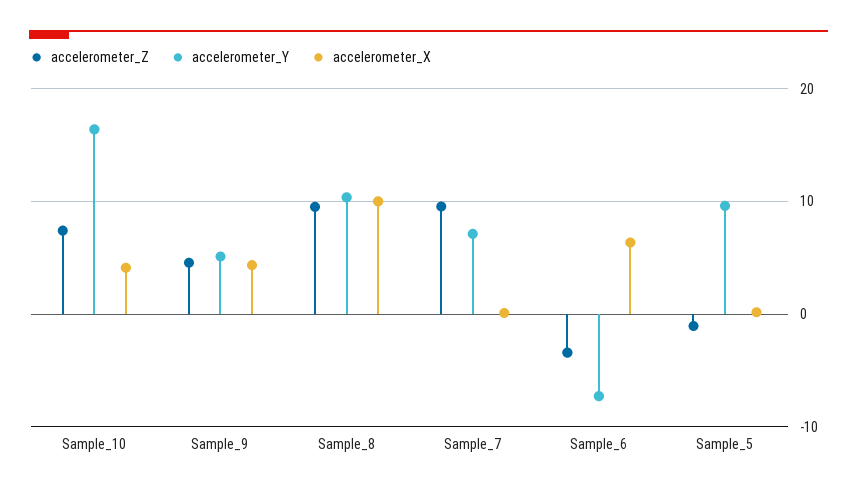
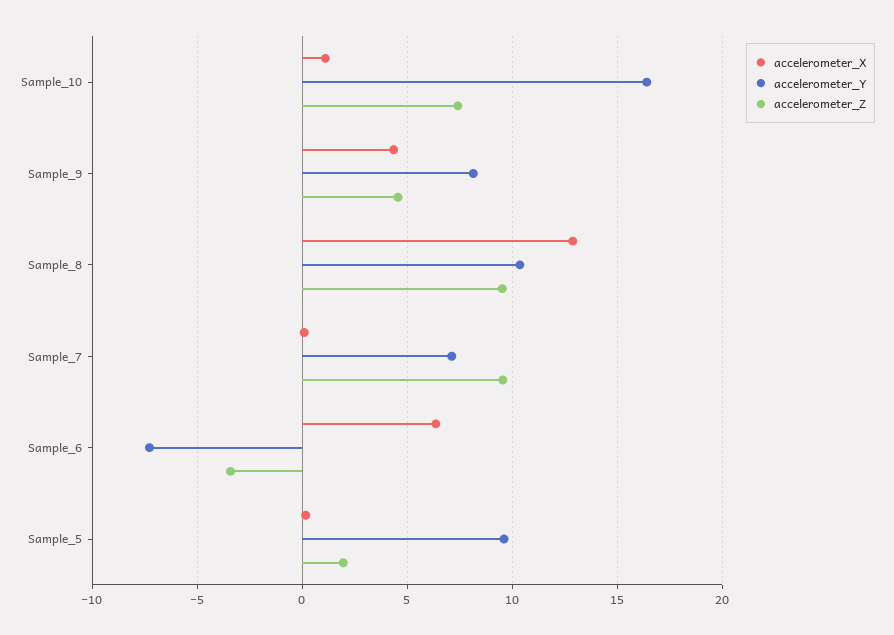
  {
    "accelerometer_Z": {
      "Sample_10": 7.5,
      "Sample_9": 4.5,
      "Sample_8": 9.5,
      "Sample_7": 9.5,
      "Sample_6": -3.5,
-     "Sample_5": -1
+     "Sample_5": 2
    },
    "accelerometer_Y": {
      "Sample_10": 16.5,
-     "Sample_9": 5,
+     "Sample_9": 8,
      "Sample_8": 10.5,
      "Sample_7": 7,
      "Sample_6": -7.5,
      "Sample_5": 9.5
    },
    "accelerometer_X": {
-     "Sample_10": 4,
+     "Sample_10": 1,
      "Sample_9": 4.5,
-     "Sample_8": 10,
+     "Sample_8": 13,
      "Sample_7": 0,
      "Sample_6": 6.5,
      "Sample_5": 0
    }
  }

